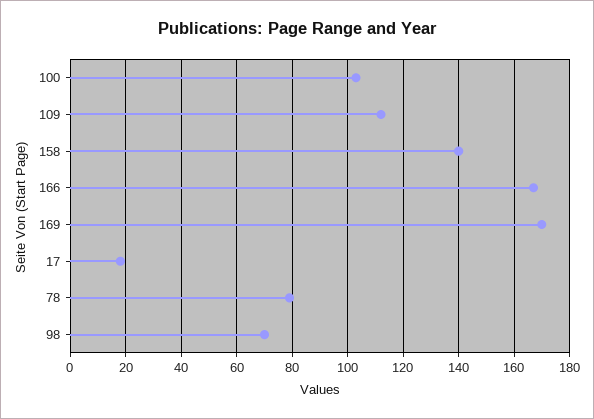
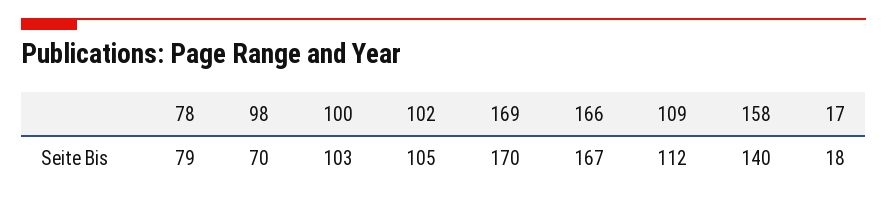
  {
    "100": 103,
    "109": 112,
    "158": 140,
    "166": 167,
    "169": 170,
    "17": 18,
    "78": 79,
-   "98": 70
+   "98": 70,
+   "102": 105
  }

